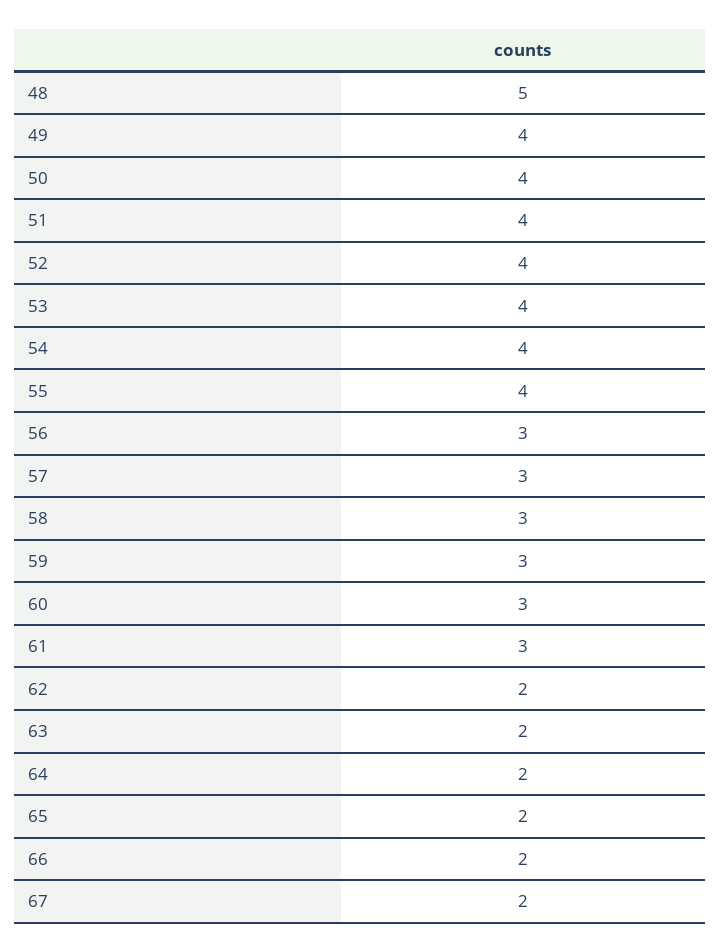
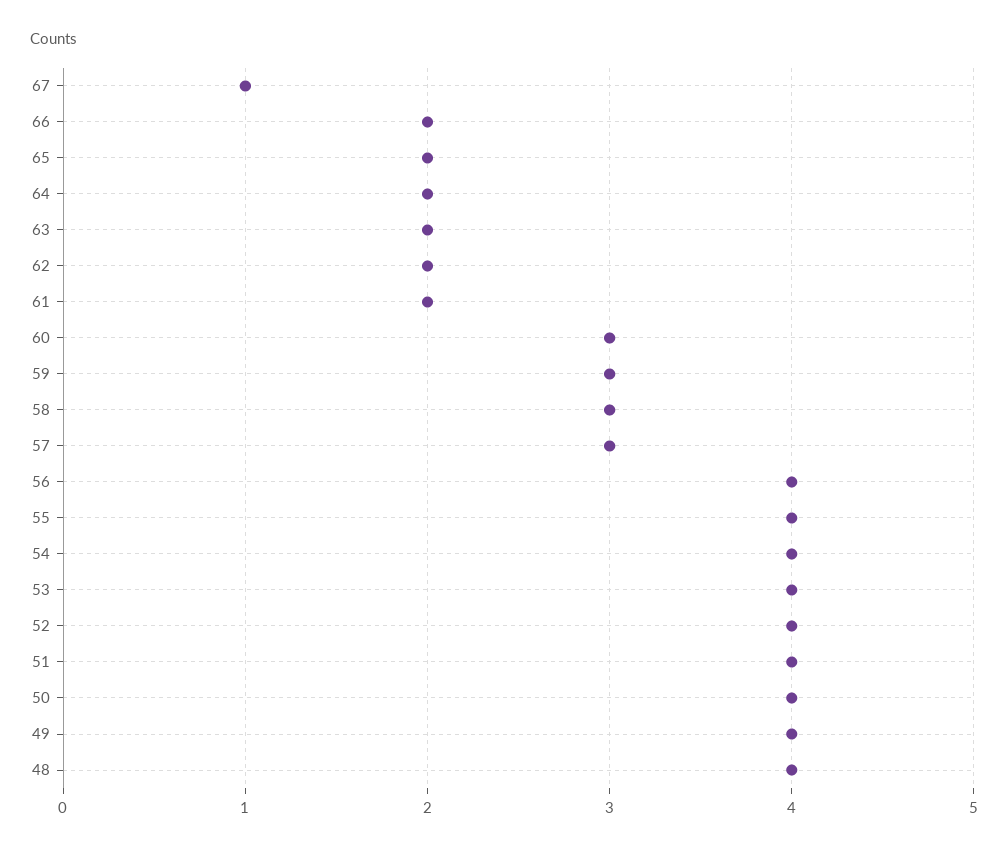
  {
-   "48": 5,
+   "48": 4,
    "49": 4,
    "50": 4,
    "51": 4,
    "52": 4,
    "53": 4,
    "54": 4,
    "55": 4,
-   "56": 3,
+   "56": 4,
    "57": 3,
    "58": 3,
    "59": 3,
    "60": 3,
-   "61": 3,
+   "61": 2,
    "62": 2,
    "63": 2,
    "64": 2,
    "65": 2,
    "66": 2,
-   "67": 2
+   "67": 1
  }

